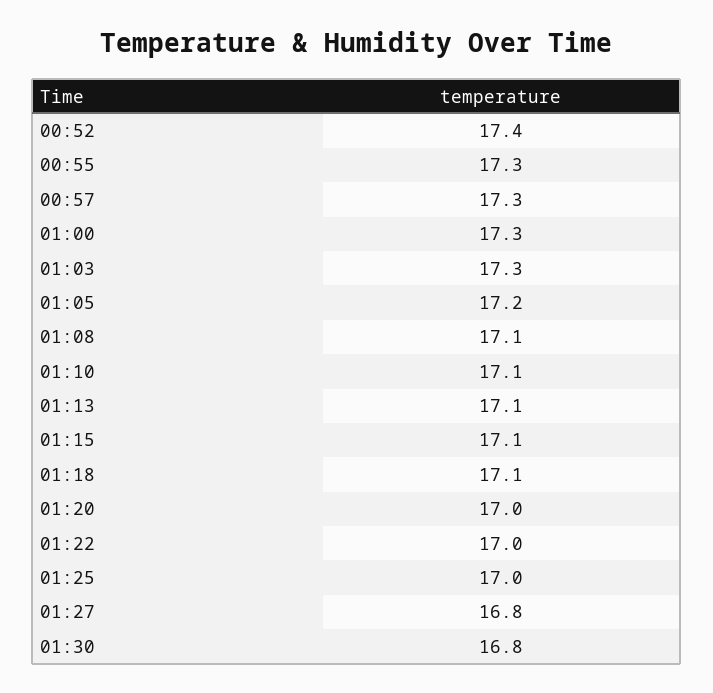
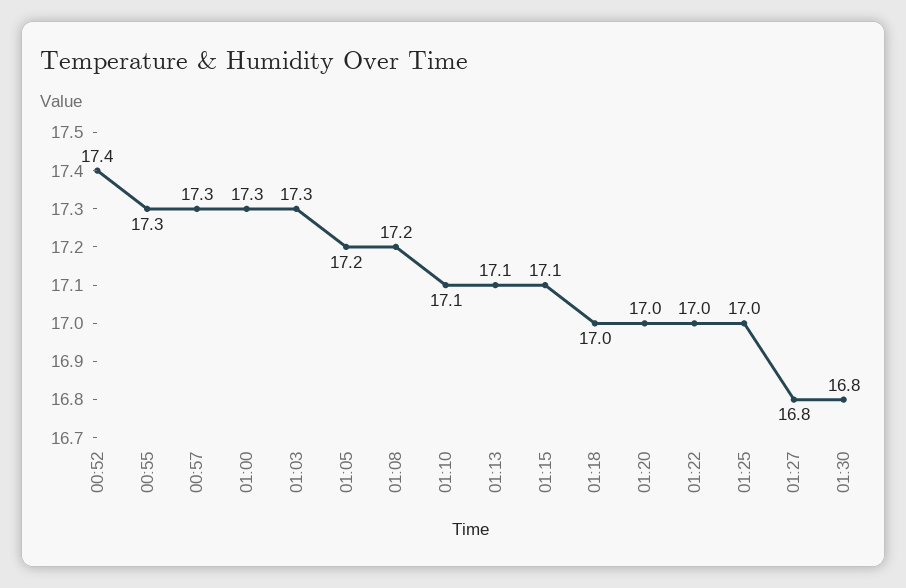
  {
    "00:52": 17.4,
    "00:55": 17.3,
    "00:57": 17.3,
    "01:00": 17.3,
    "01:03": 17.3,
    "01:05": 17.2,
-   "01:08": 17.1,
+   "01:08": 17.2,
    "01:10": 17.1,
    "01:13": 17.1,
    "01:15": 17.1,
-   "01:18": 17.1,
+   "01:18": 17,
    "01:20": 17,
    "01:22": 17,
    "01:25": 17,
    "01:27": 16.8,
    "01:30": 16.8
  }

